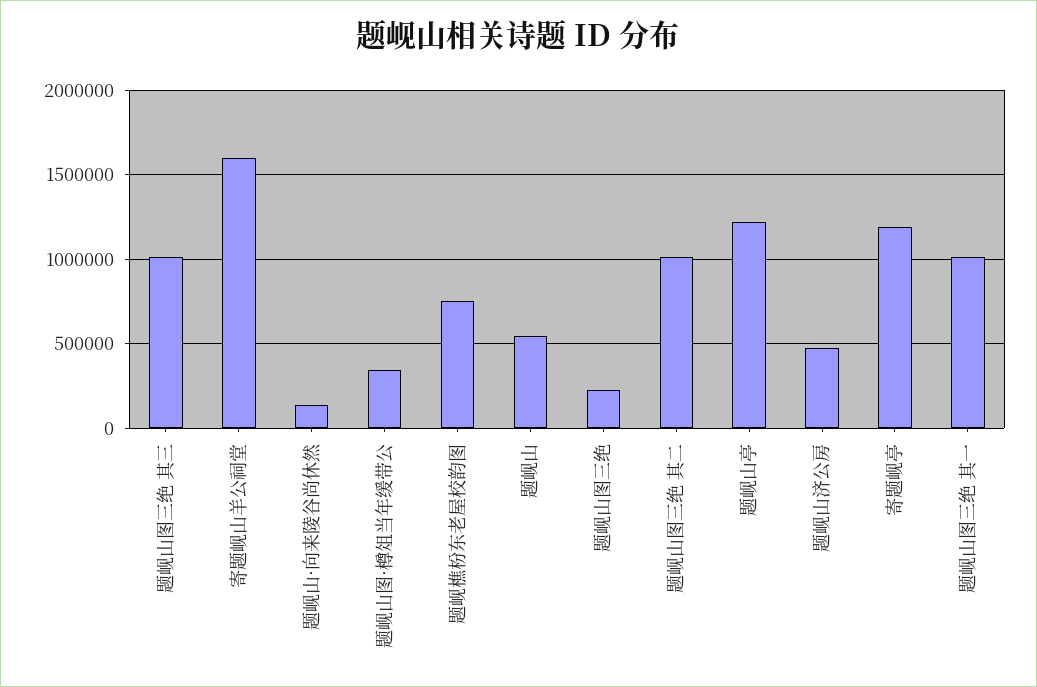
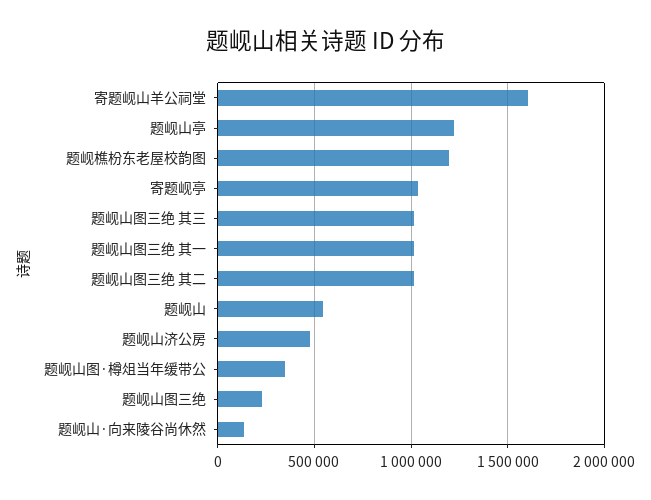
  {
    "题岘山图三绝 其三": 1000000,
    "寄题岘山羊公祠堂": 1600000,
    "题岘山·向来陵谷尚休然": 150000,
    "题岘山图·樽俎当年缓带公": 350000,
-   "题岘樵枌东老屋校韵图": 750000,
+   "题岘樵枌东老屋校韵图": 1200000,
    "题岘山": 550000,
    "题岘山图三绝": 250000,
    "题岘山图三绝 其二": 1000000,
    "题岘山亭": 1200000,
    "题岘山济公房": 500000,
-   "寄题岘亭": 1200000,
+   "寄题岘亭": 1050000,
    "题岘山图三绝 其一": 1000000
  }

